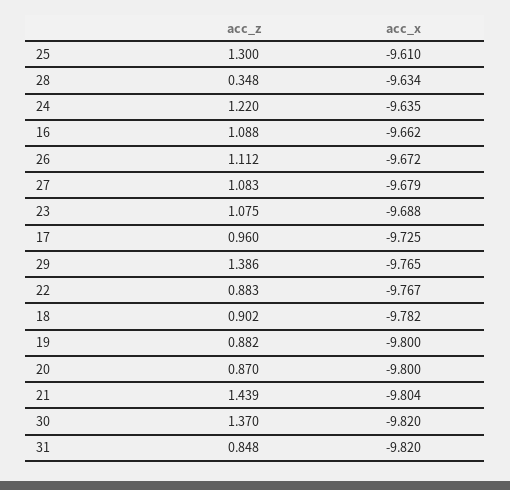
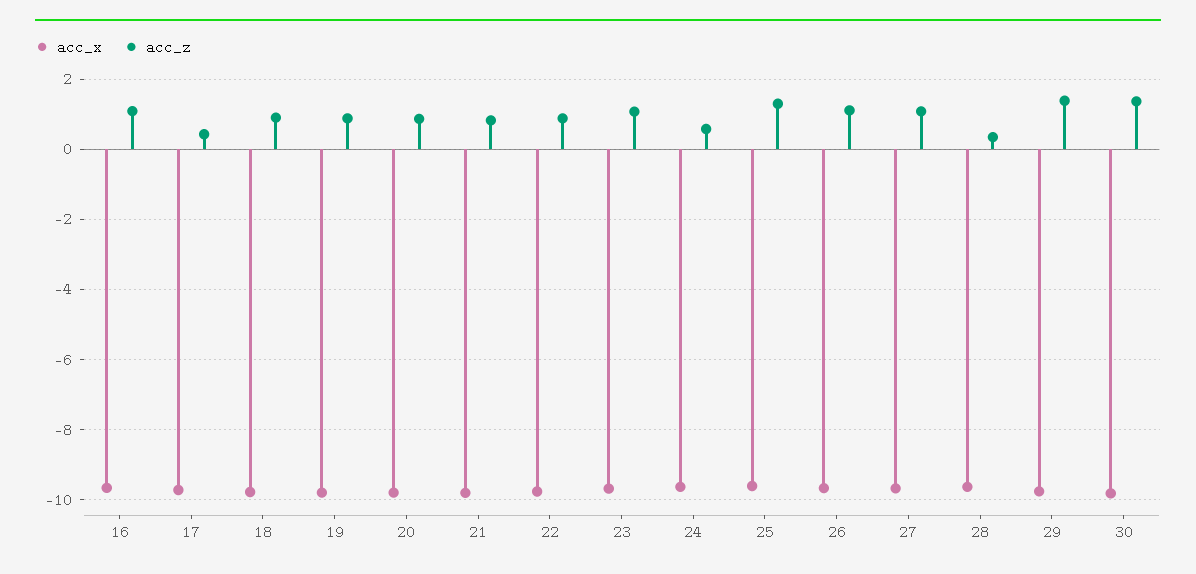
  {
    "acc_z": {
      "25": 1.3,
      "28": 0.348,
-     "24": 1.22,
+     "24": 0.6,
      "16": 1.088,
      "26": 1.112,
      "27": 1.083,
      "23": 1.075,
-     "17": 0.96,
+     "17": 0.4,
      "29": 1.386,
      "22": 0.883,
      "18": 0.902,
      "19": 0.882,
      "20": 0.87,
-     "21": 1.439,
+     "21": 0.8,
-     "30": 1.37,
+     "30": 1.37
-     "31": 0.848
    },
    "acc_x": {
      "25": -9.61,
      "28": -9.634,
      "24": -9.635,
      "16": -9.662,
      "26": -9.672,
      "27": -9.679,
      "23": -9.688,
      "17": -9.725,
      "29": -9.765,
      "22": -9.767,
      "18": -9.782,
      "19": -9.8,
      "20": -9.8,
      "21": -9.804,
-     "30": -9.82,
+     "30": -9.82
-     "31": -9.82
    }
  }

